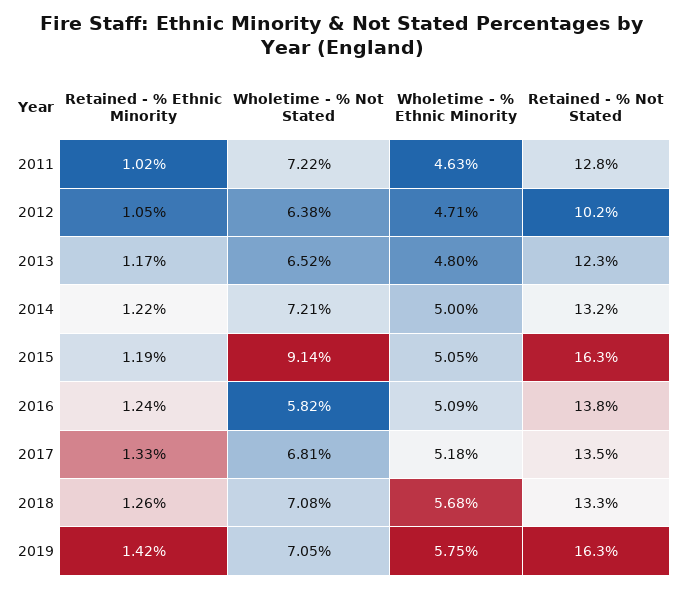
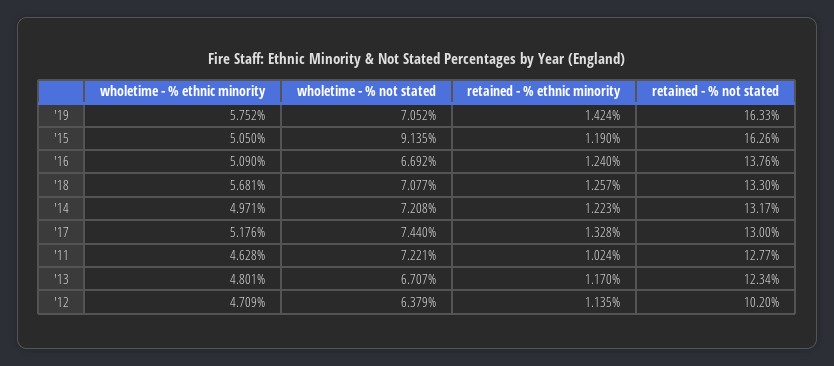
  {
    "Retained - % Ethnic Minority": {
      "2011": 1.024,
-     "2012": 1.05,
+     "2012": 1.135,
      "2013": 1.17,
      "2014": 1.223,
      "2015": 1.19,
      "2016": 1.24,
      "2017": 1.328,
      "2018": 1.257,
      "2019": 1.424
    },
    "Wholetime - % Not Stated": {
      "2011": 7.221,
      "2012": 6.379,
-     "2013": 6.52,
+     "2013": 6.707,
      "2014": 7.208,
      "2015": 9.135,
-     "2016": 5.82,
+     "2016": 6.692,
-     "2017": 6.81,
+     "2017": 7.44,
      "2018": 7.077,
      "2019": 7.052
    },
    "Wholetime - % Ethnic Minority": {
      "2011": 4.628,
      "2012": 4.709,
      "2013": 4.801,
-     "2014": 5,
+     "2014": 4.971,
      "2015": 5.05,
      "2016": 5.09,
      "2017": 5.176,
      "2018": 5.681,
      "2019": 5.752
    },
    "Retained - % Not Stated": {
      "2011": 12.77,
      "2012": 10.2,
      "2013": 12.34,
      "2014": 13.17,
      "2015": 16.26,
      "2016": 13.76,
-     "2017": 13.5,
+     "2017": 13,
      "2018": 13.3,
      "2019": 16.33
    }
  }

